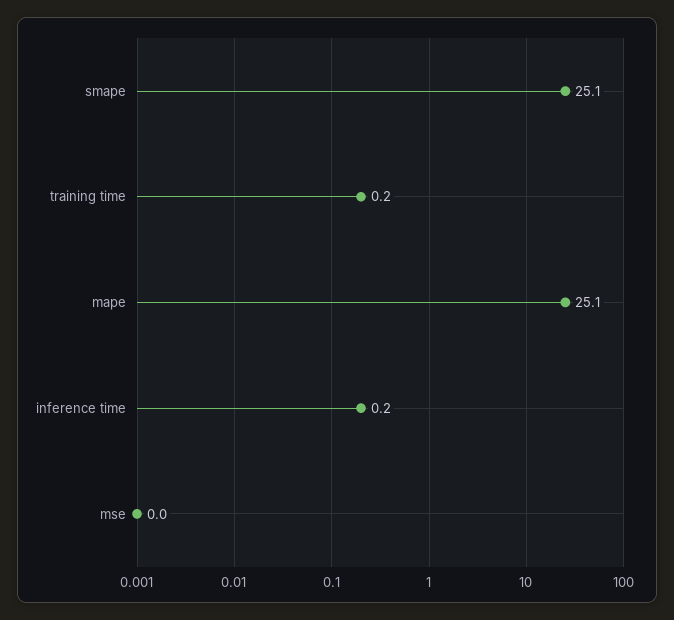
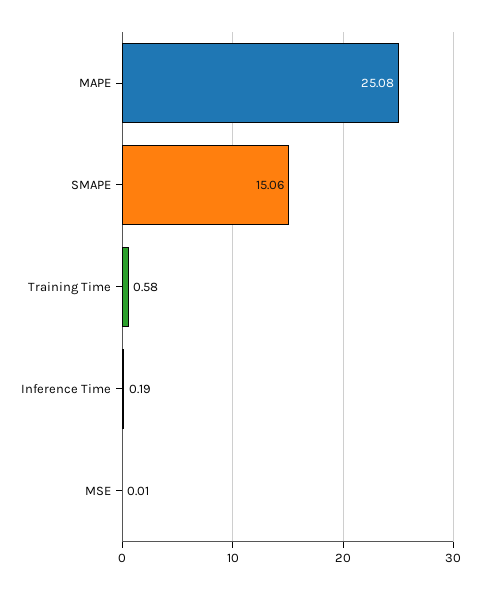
  {
-   "smape": 25.1,
+   "smape": 15.06,
-   "training time": 0.2,
+   "training time": 0.58,
    "mape": 25.08,
    "inference time": 0.19,
    "mse": 0.01
  }

